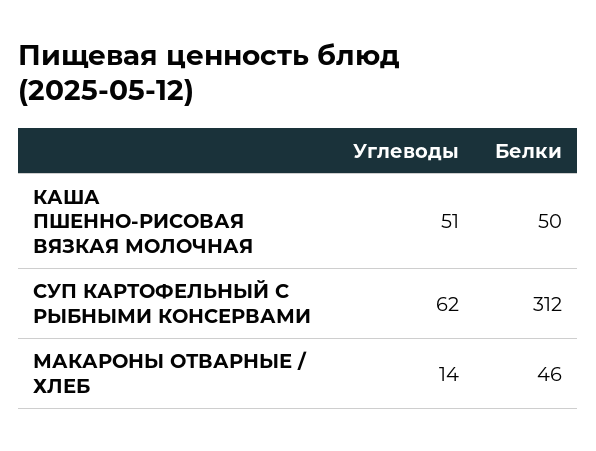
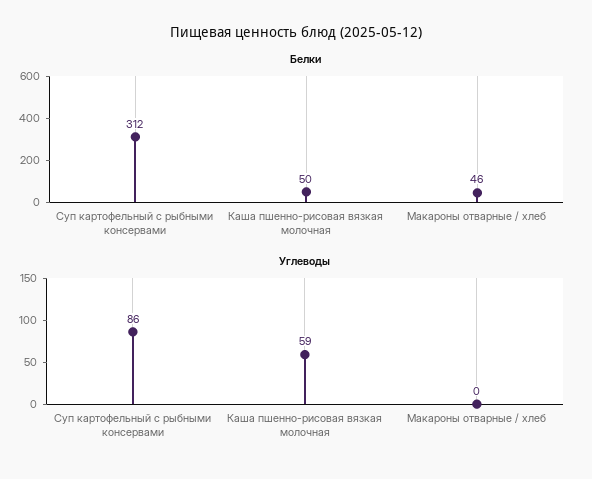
  {
    "Углеводы": {
-     "КАША ПШЕННО-РИСОВАЯ ВЯЗКАЯ МОЛОЧНАЯ": 51,
+     "КАША ПШЕННО-РИСОВАЯ ВЯЗКАЯ МОЛОЧНАЯ": 59,
-     "СУП КАРТОФЕЛЬНЫЙ С РЫБНЫМИ КОНСЕРВАМИ": 62,
+     "СУП КАРТОФЕЛЬНЫЙ С РЫБНЫМИ КОНСЕРВАМИ": 86,
-     "МАКАРОНЫ ОТВАРНЫЕ / ХЛЕБ": 14
+     "МАКАРОНЫ ОТВАРНЫЕ / ХЛЕБ": 0
    },
    "Белки": {
      "КАША ПШЕННО-РИСОВАЯ ВЯЗКАЯ МОЛОЧНАЯ": 50,
      "СУП КАРТОФЕЛЬНЫЙ С РЫБНЫМИ КОНСЕРВАМИ": 312,
      "МАКАРОНЫ ОТВАРНЫЕ / ХЛЕБ": 46
    }
  }

